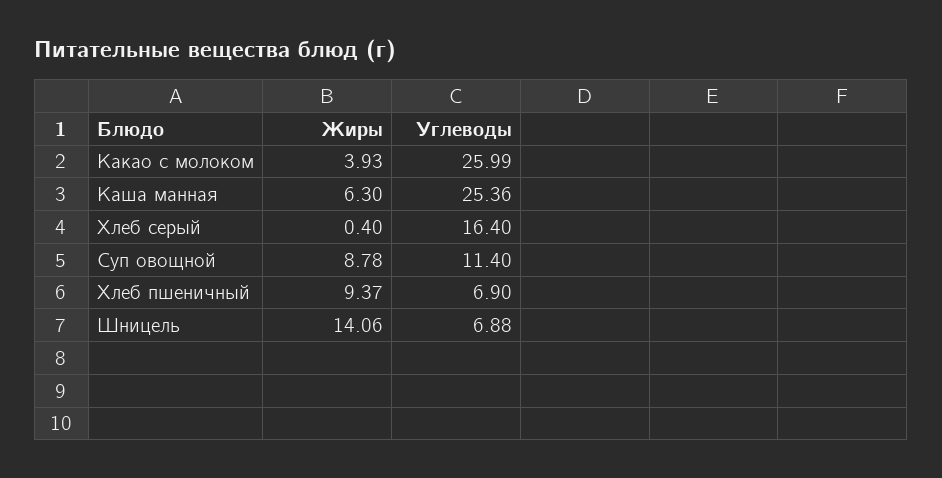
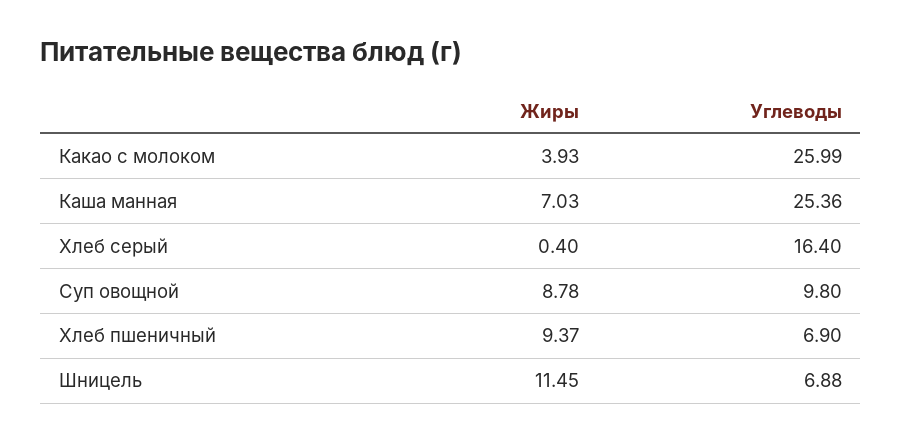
  {
    "Жиры": {
      "Какао с молоком": 3.93,
-     "Каша манная": 6.3,
+     "Каша манная": 7.03,
      "Хлеб серый": 0.4,
      "Суп овощной": 8.78,
      "Хлеб пшеничный": 9.37,
-     "Шницель": 14.06
+     "Шницель": 11.45
    },
    "Углеводы": {
      "Какао с молоком": 25.99,
      "Каша манная": 25.36,
      "Хлеб серый": 16.4,
-     "Суп овощной": 11.4,
+     "Суп овощной": 9.8,
      "Хлеб пшеничный": 6.9,
      "Шницель": 6.88
    }
  }

